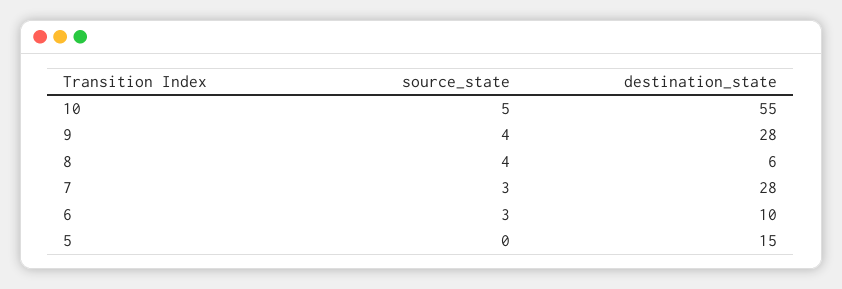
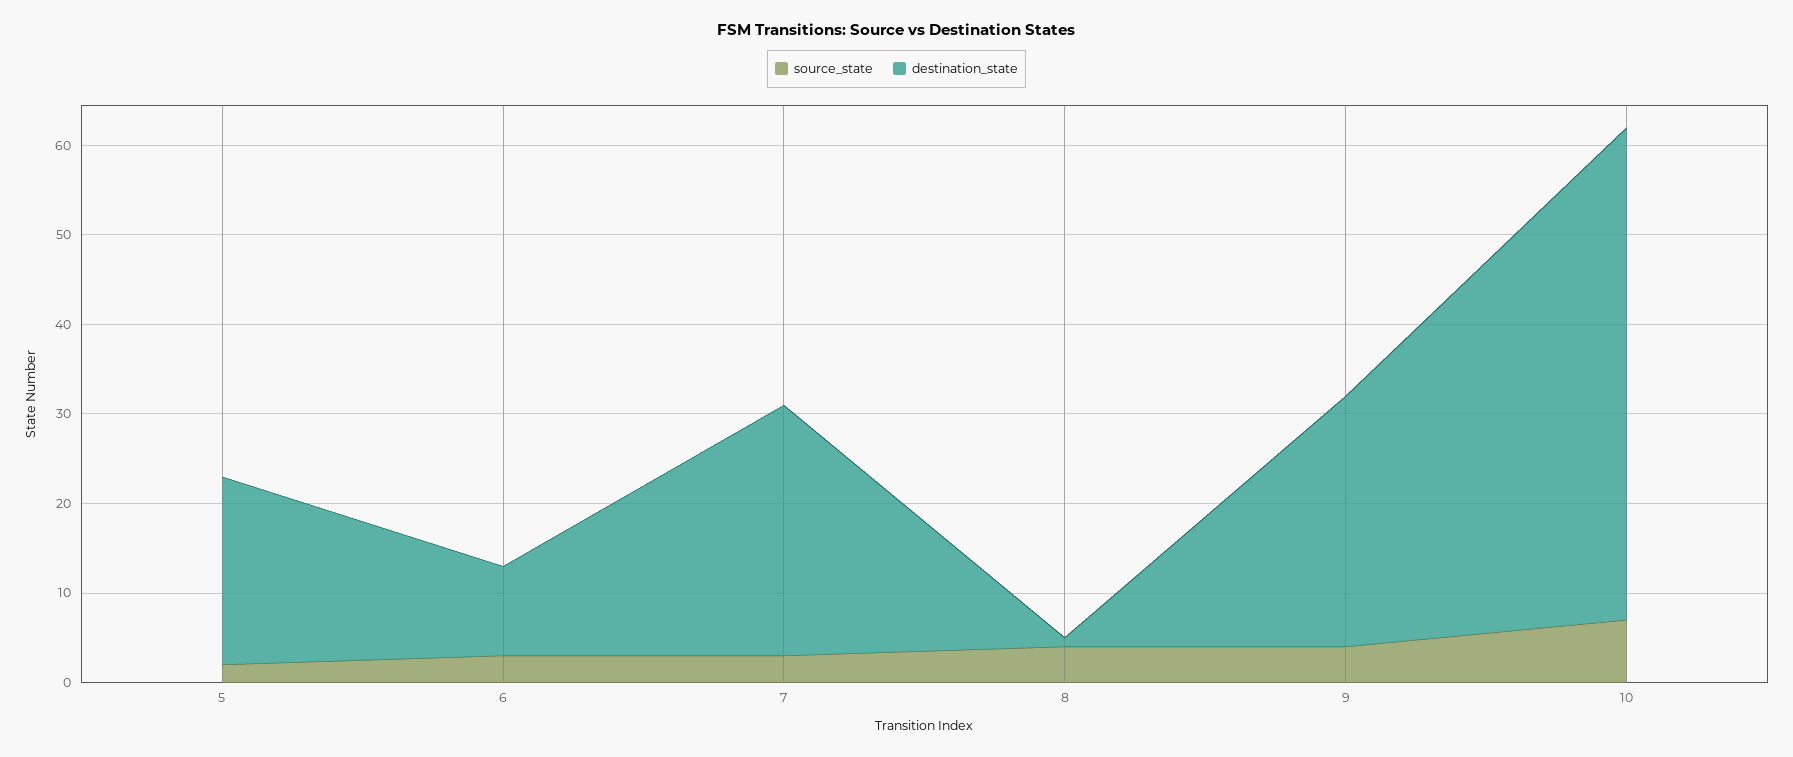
  {
    "source_state": {
-     "10": 5,
+     "10": 7,
      "9": 4,
      "8": 4,
      "7": 3,
      "6": 3,
-     "5": 0
+     "5": 2
    },
    "destination_state": {
      "10": 55,
      "9": 28,
-     "8": 6,
+     "8": 1,
      "7": 28,
      "6": 10,
-     "5": 15
+     "5": 21
    }
  }

